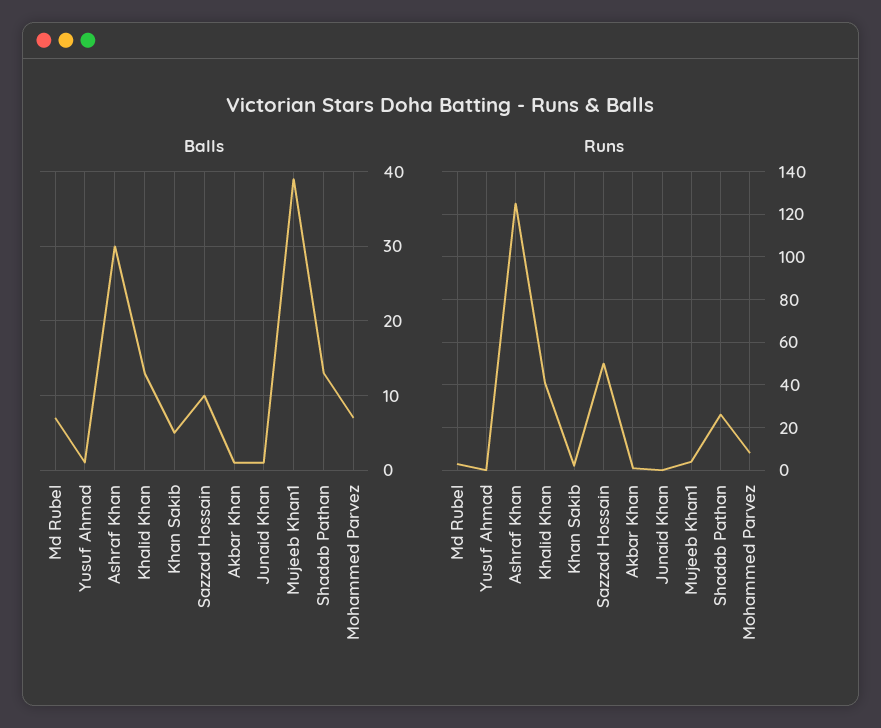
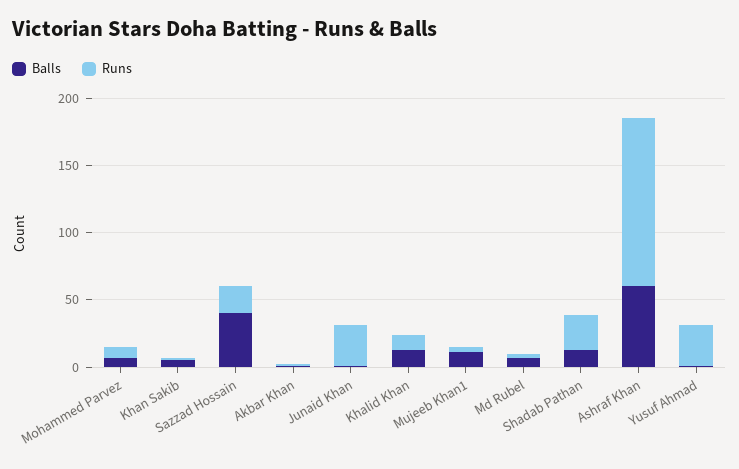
  {
    "Balls": {
      "Md Rubel": 7,
      "Yusuf Ahmad": 1,
-     "Ashraf Khan": 30,
+     "Ashraf Khan": 60,
      "Khalid Khan": 13,
      "Khan Sakib": 5,
-     "Sazzad Hossain": 10,
+     "Sazzad Hossain": 40,
      "Akbar Khan": 1,
      "Junaid Khan": 1,
-     "Mujeeb Khan1": 39,
+     "Mujeeb Khan1": 10,
      "Shadab Pathan": 13,
      "Mohammed Parvez": 7
    },
    "Runs": {
      "Md Rubel": 5,
-     "Yusuf Ahmad": 0,
+     "Yusuf Ahmad": 30,
      "Ashraf Khan": 125,
-     "Khalid Khan": 40,
+     "Khalid Khan": 10,
      "Khan Sakib": 0,
-     "Sazzad Hossain": 50,
+     "Sazzad Hossain": 20,
      "Akbar Khan": 0,
-     "Junaid Khan": 0,
+     "Junaid Khan": 30,
      "Mujeeb Khan1": 5,
      "Shadab Pathan": 25,
      "Mohammed Parvez": 10
    }
  }

